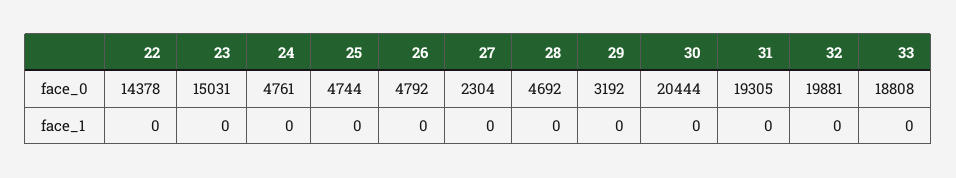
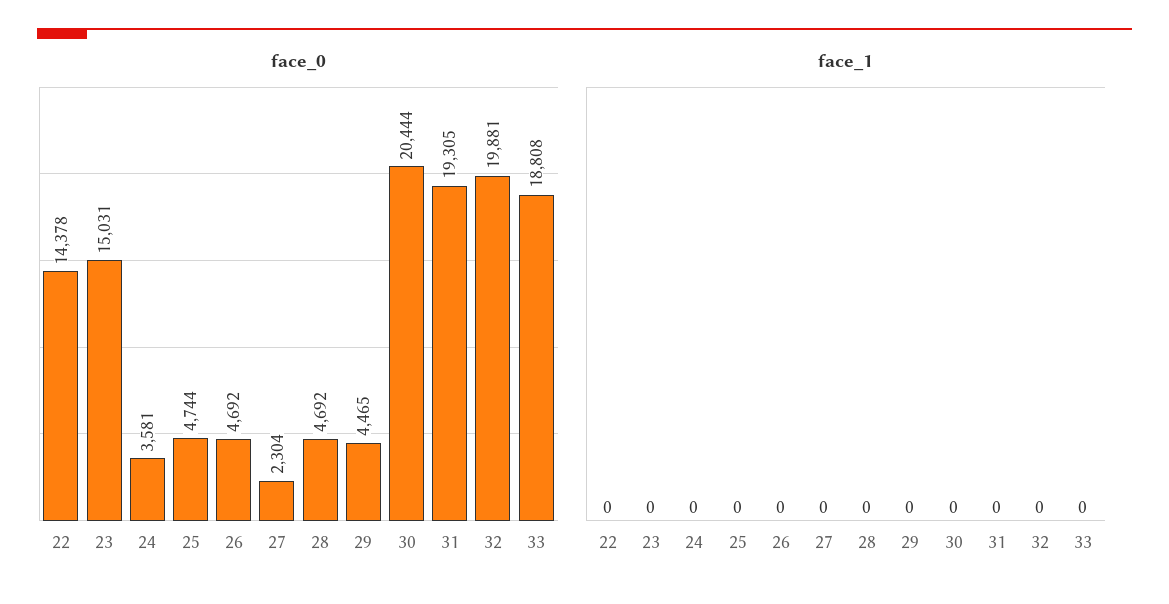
  {
    "face_0": {
      "22": 14378,
      "23": 15031,
-     "24": 4761,
+     "24": 3581,
      "25": 4744,
-     "26": 4792,
+     "26": 4692,
      "27": 2304,
      "28": 4692,
-     "29": 3192,
+     "29": 4465,
      "30": 20444,
      "31": 19305,
      "32": 19881,
      "33": 18808
    },
    "face_1": {
      "22": 0,
      "23": 0,
      "24": 0,
      "25": 0,
      "26": 0,
      "27": 0,
      "28": 0,
      "29": 0,
      "30": 0,
      "31": 0,
      "32": 0,
      "33": 0
    }
  }

